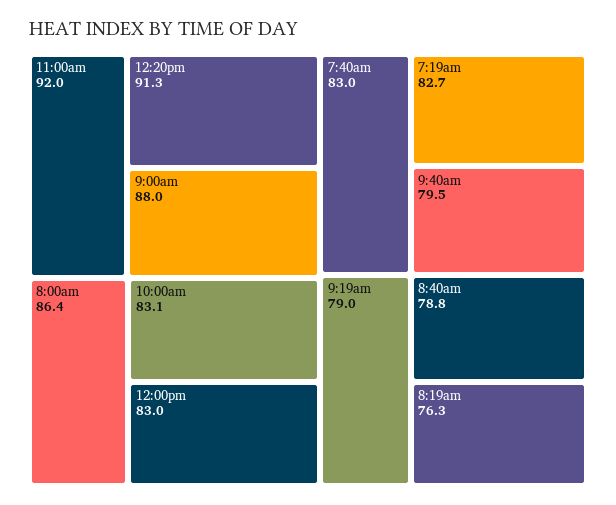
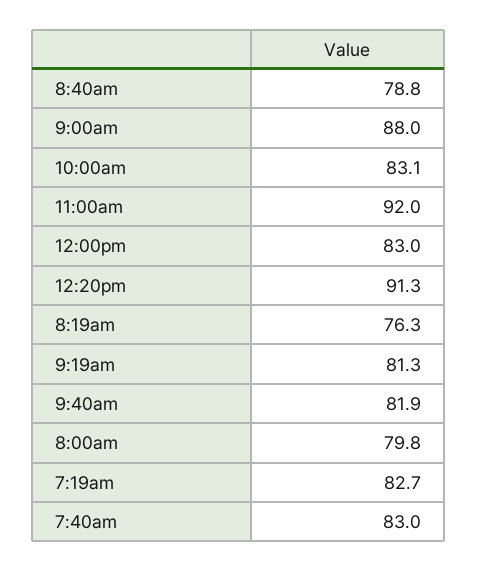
  {
    "11:00am": 92,
    "12:20pm": 91.3,
    "9:00am": 88,
-   "8:00am": 86.4,
+   "8:00am": 79.8,
    "10:00am": 83.1,
    "12:00pm": 83,
    "7:40am": 83,
    "7:19am": 82.7,
-   "9:40am": 79.5,
+   "9:40am": 81.9,
-   "9:19am": 79,
+   "9:19am": 81.3,
    "8:40am": 78.8,
    "8:19am": 76.3
  }

